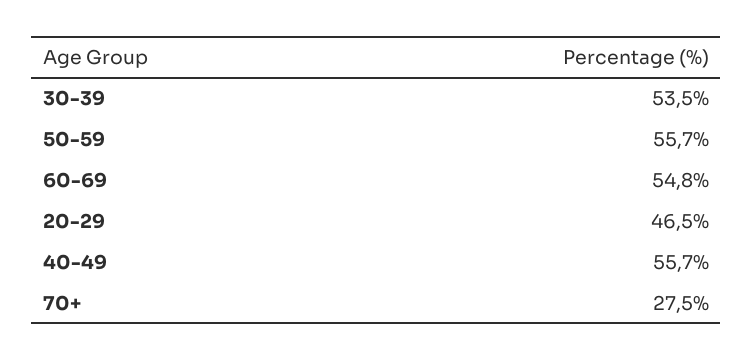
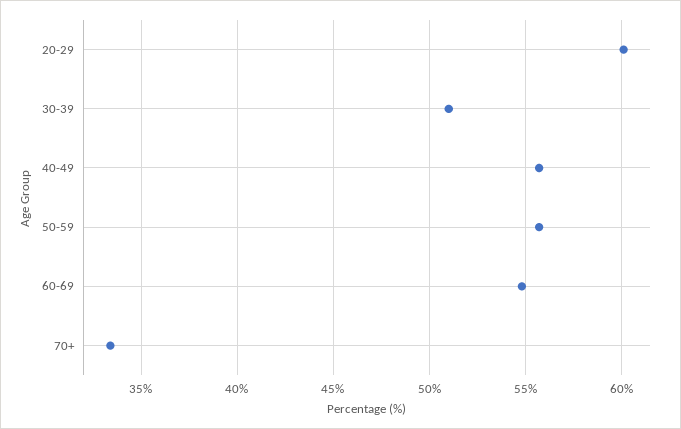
  {
-   "30-39": 53.5,
+   "30-39": 51,
    "50-59": 55.7,
    "60-69": 54.8,
-   "20-29": 46.5,
+   "20-29": 60,
    "40-49": 55.7,
-   "70+": 27.5
+   "70+": 33.5
  }

